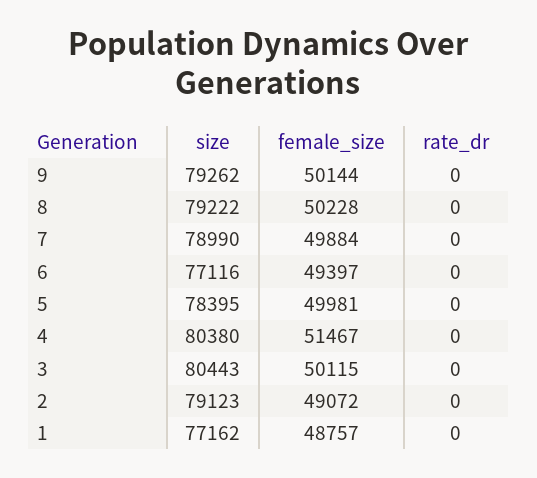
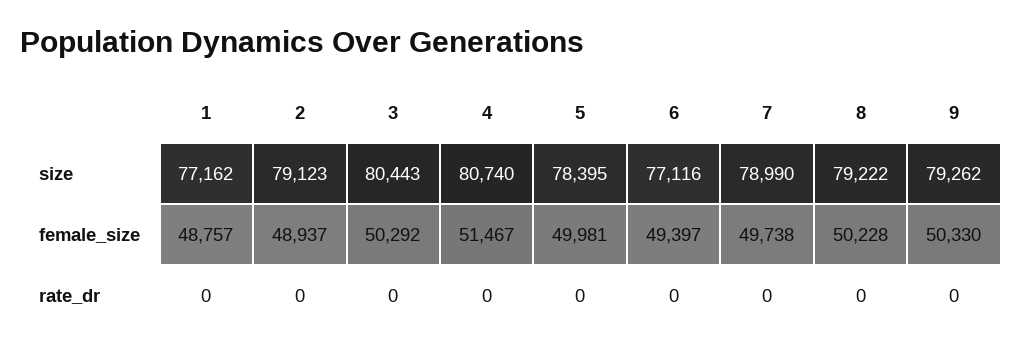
  {
    "size": {
      "9": 79262,
      "8": 79222,
      "7": 78990,
      "6": 77116,
      "5": 78395,
-     "4": 80380,
+     "4": 80740,
      "3": 80443,
      "2": 79123,
      "1": 77162
    },
    "female_size": {
-     "9": 50144,
+     "9": 50330,
      "8": 50228,
-     "7": 49884,
+     "7": 49738,
      "6": 49397,
      "5": 49981,
      "4": 51467,
-     "3": 50115,
+     "3": 50292,
-     "2": 49072,
+     "2": 48937,
      "1": 48757
    },
    "rate_dr": {
      "9": 0,
      "8": 0,
      "7": 0,
      "6": 0,
      "5": 0,
      "4": 0,
      "3": 0,
      "2": 0,
      "1": 0
    }
  }

